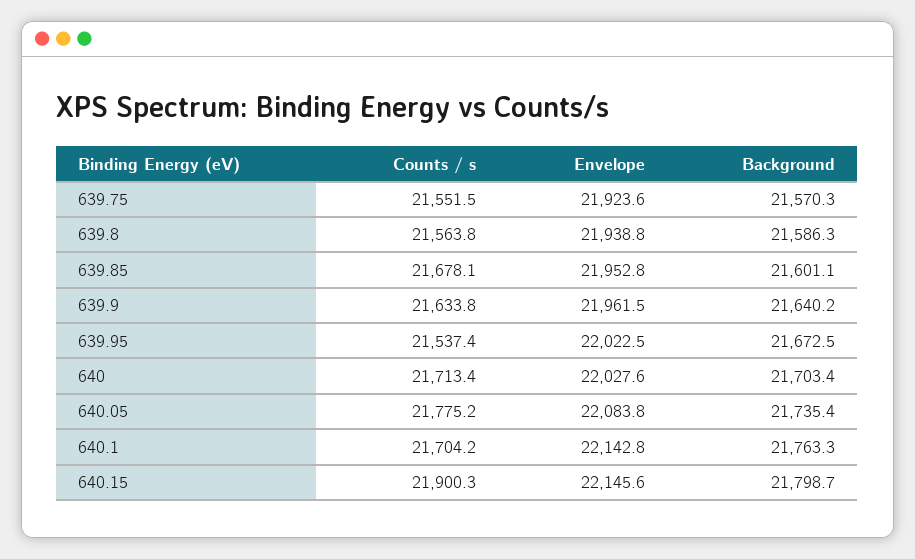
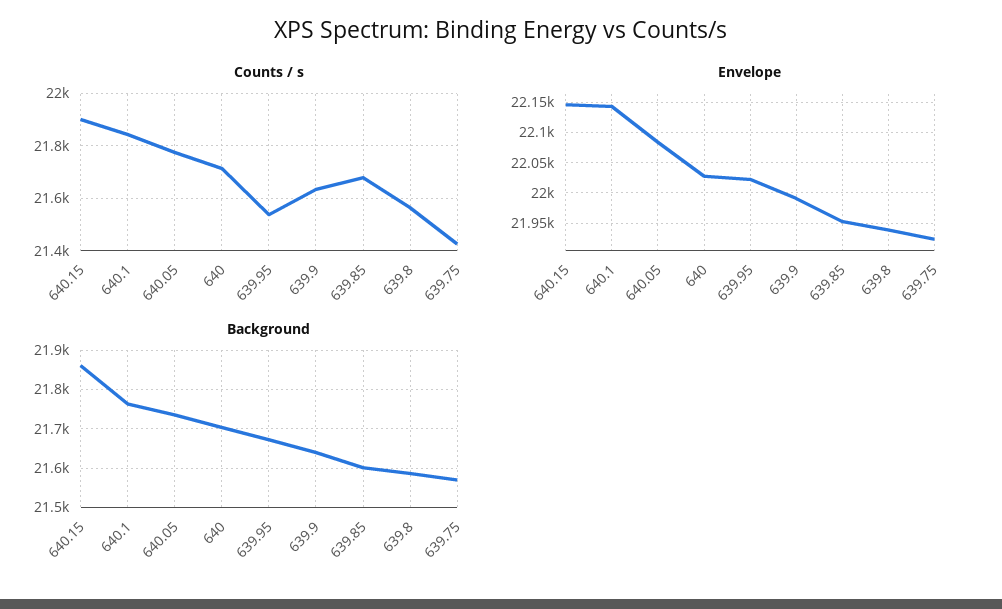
  {
    "Counts / s": {
-     "639.75": 21551.5,
+     "639.75": 21425,
      "639.8": 21563.8,
      "639.85": 21678.1,
      "639.9": 21633.8,
      "639.95": 21537.4,
      "640": 21713.4,
      "640.05": 21775.2,
-     "640.1": 21704.2,
+     "640.1": 21850,
      "640.15": 21900.3
    },
    "Envelope": {
      "639.75": 21923.6,
      "639.8": 21938.8,
      "639.85": 21952.8,
-     "639.9": 21961.5,
+     "639.9": 21990,
      "639.95": 22022.5,
      "640": 22027.6,
      "640.05": 22083.8,
      "640.1": 22142.8,
      "640.15": 22145.6
    },
    "Background": {
      "639.75": 21570.3,
      "639.8": 21586.3,
      "639.85": 21601.1,
      "639.9": 21640.2,
      "639.95": 21672.5,
      "640": 21703.4,
      "640.05": 21735.4,
      "640.1": 21763.3,
-     "640.15": 21798.7
+     "640.15": 21860
    }
  }

